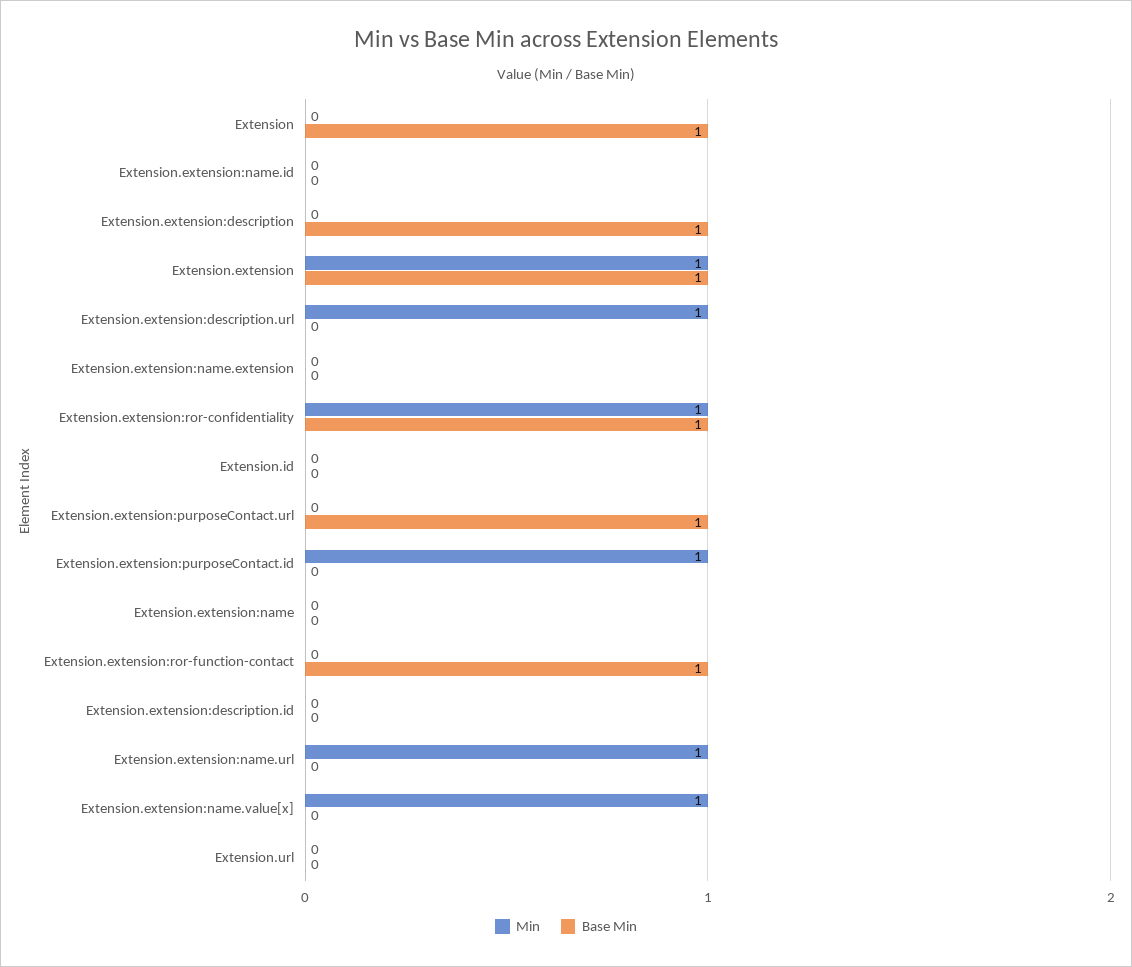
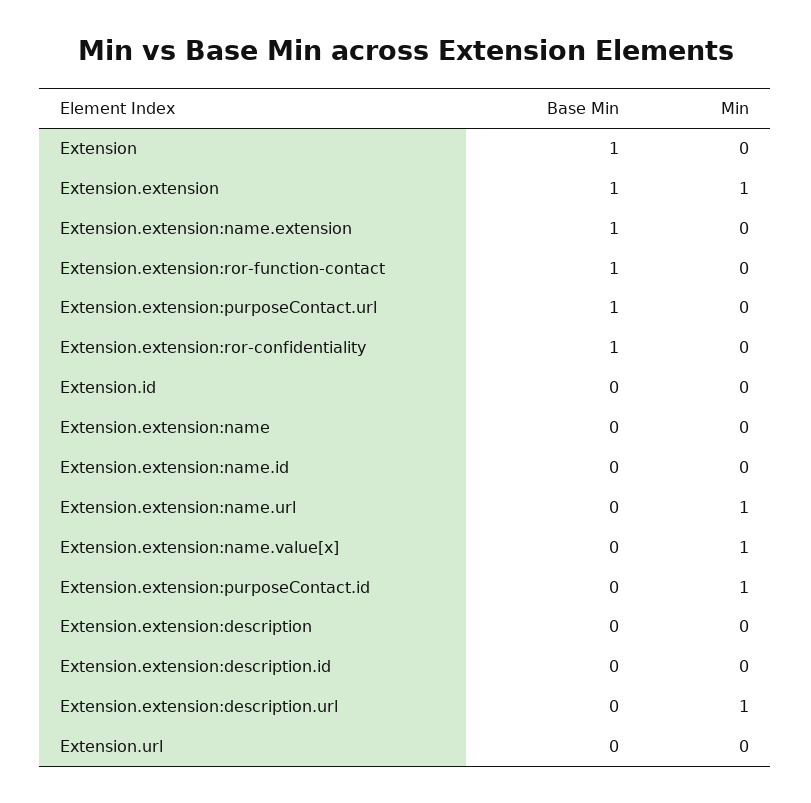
  {
    "Min": {
      "Extension": 0,
      "Extension.extension:name.id": 0,
      "Extension.extension:description": 0,
      "Extension.extension": 1,
      "Extension.extension:description.url": 1,
      "Extension.extension:name.extension": 0,
-     "Extension.extension:ror-confidentiality": 1,
+     "Extension.extension:ror-confidentiality": 0,
      "Extension.id": 0,
      "Extension.extension:purposeContact.url": 0,
      "Extension.extension:purposeContact.id": 1,
      "Extension.extension:name": 0,
      "Extension.extension:ror-function-contact": 0,
      "Extension.extension:description.id": 0,
      "Extension.extension:name.url": 1,
      "Extension.extension:name.value[x]": 1,
      "Extension.url": 0
    },
    "Base Min": {
      "Extension": 1,
      "Extension.extension:name.id": 0,
-     "Extension.extension:description": 1,
+     "Extension.extension:description": 0,
      "Extension.extension": 1,
      "Extension.extension:description.url": 0,
-     "Extension.extension:name.extension": 0,
+     "Extension.extension:name.extension": 1,
      "Extension.extension:ror-confidentiality": 1,
      "Extension.id": 0,
      "Extension.extension:purposeContact.url": 1,
      "Extension.extension:purposeContact.id": 0,
      "Extension.extension:name": 0,
      "Extension.extension:ror-function-contact": 1,
      "Extension.extension:description.id": 0,
      "Extension.extension:name.url": 0,
      "Extension.extension:name.value[x]": 0,
      "Extension.url": 0
    }
  }

